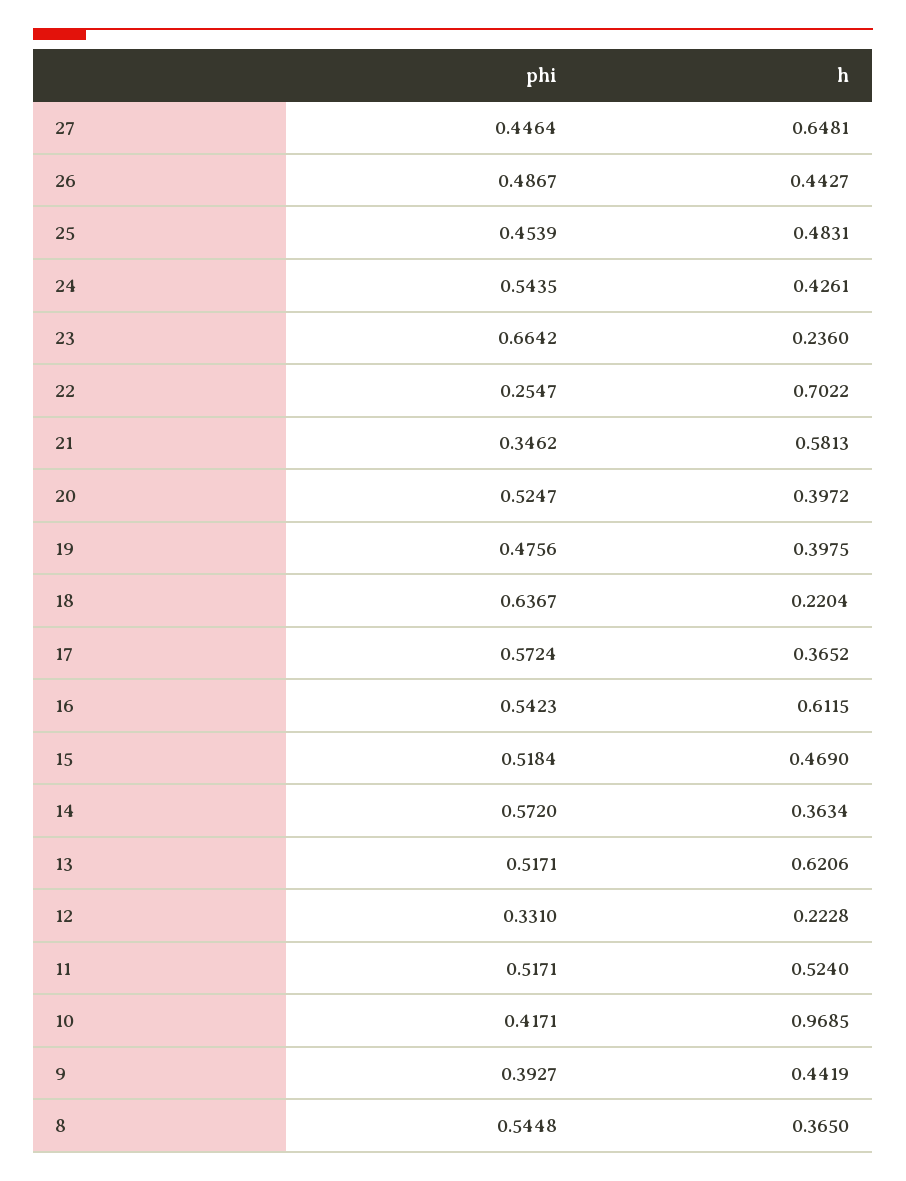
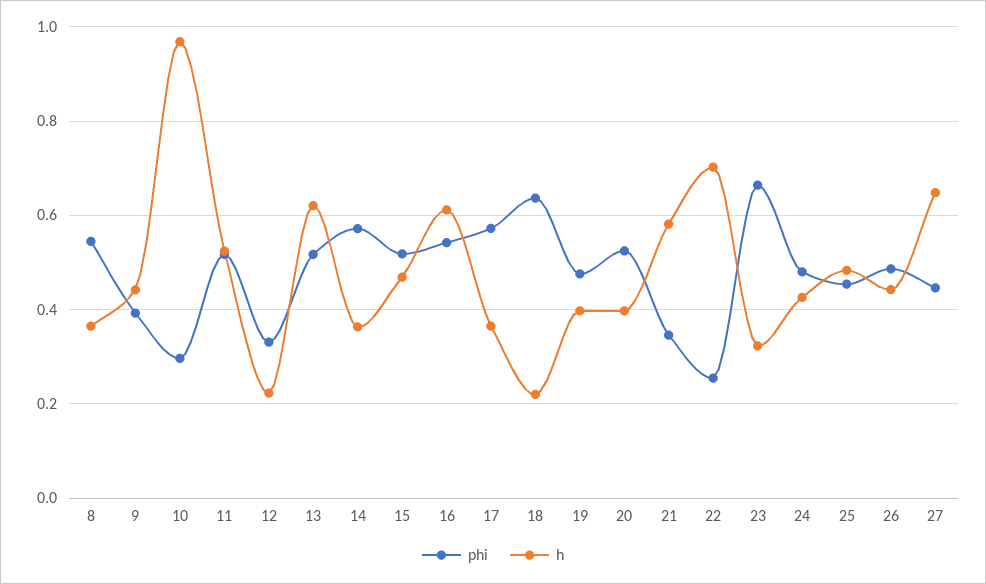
  {
    "phi": {
      "27": 0.4464,
      "26": 0.4867,
      "25": 0.4539,
-     "24": 0.5435,
+     "24": 0.48,
      "23": 0.6642,
      "22": 0.2547,
      "21": 0.3462,
      "20": 0.5247,
      "19": 0.4756,
      "18": 0.6367,
      "17": 0.5724,
      "16": 0.5423,
      "15": 0.5184,
      "14": 0.572,
      "13": 0.5171,
      "12": 0.331,
      "11": 0.5171,
-     "10": 0.4171,
+     "10": 0.3,
      "9": 0.3927,
      "8": 0.5448
    },
    "h": {
      "27": 0.6481,
      "26": 0.4427,
      "25": 0.4831,
      "24": 0.4261,
-     "23": 0.236,
+     "23": 0.32,
      "22": 0.7022,
      "21": 0.5813,
      "20": 0.3972,
      "19": 0.3975,
      "18": 0.2204,
      "17": 0.3652,
      "16": 0.6115,
      "15": 0.469,
      "14": 0.3634,
      "13": 0.6206,
      "12": 0.2228,
      "11": 0.524,
      "10": 0.9685,
      "9": 0.4419,
      "8": 0.365
    }
  }

